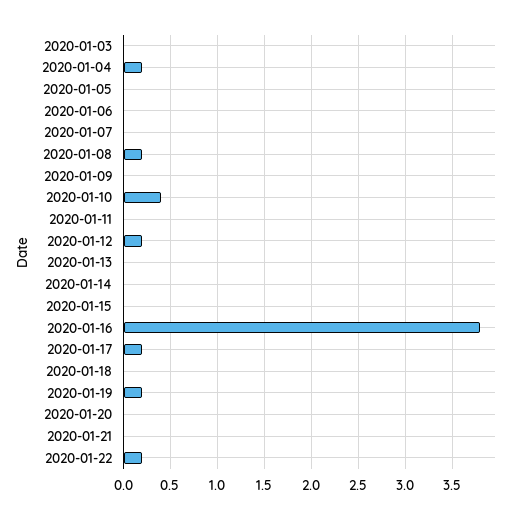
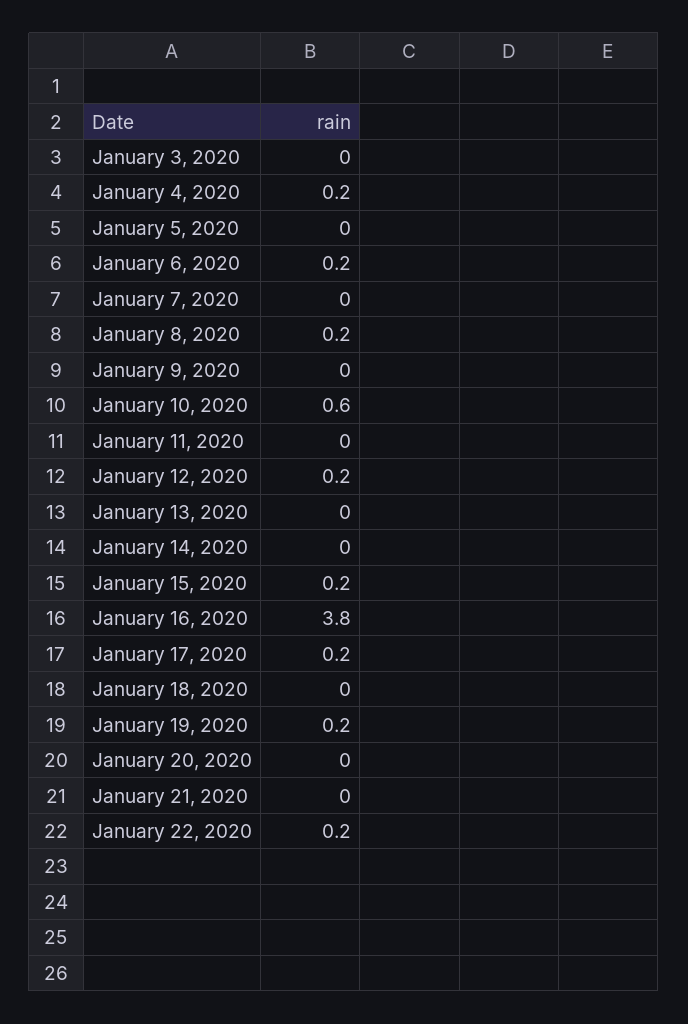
  {
    "2020-01-03": 0,
    "2020-01-04": 0.2,
    "2020-01-05": 0,
-   "2020-01-06": 0,
+   "2020-01-06": 0.2,
    "2020-01-07": 0,
    "2020-01-08": 0.2,
    "2020-01-09": 0,
-   "2020-01-10": 0.4,
+   "2020-01-10": 0.6,
    "2020-01-11": 0,
    "2020-01-12": 0.2,
    "2020-01-13": 0,
    "2020-01-14": 0,
-   "2020-01-15": 0,
+   "2020-01-15": 0.2,
    "2020-01-16": 3.8,
    "2020-01-17": 0.2,
    "2020-01-18": 0,
    "2020-01-19": 0.2,
    "2020-01-20": 0,
    "2020-01-21": 0,
    "2020-01-22": 0.2
  }

